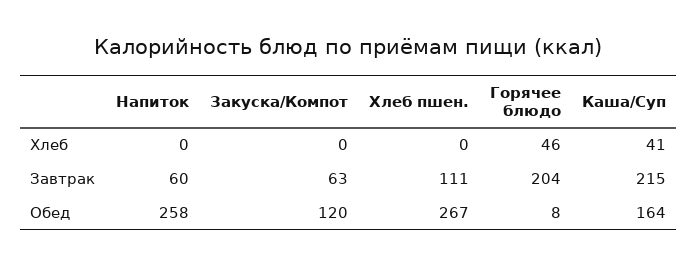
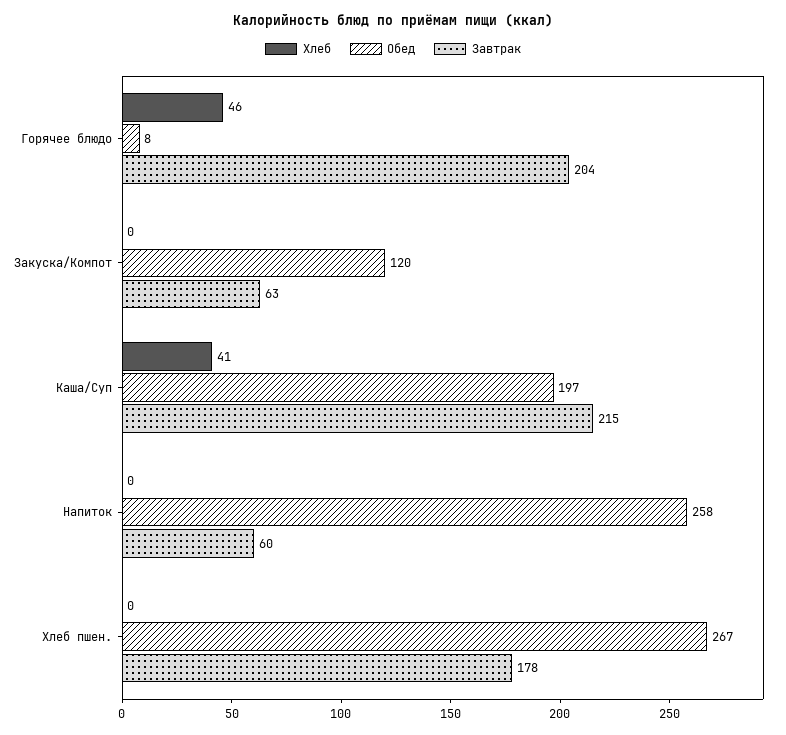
  {
    "Хлеб": {
      "Напиток": 0,
      "Закуска/Компот": 0,
      "Хлеб пшен.": 0,
      "Горячее блюдо": 46,
      "Каша/Суп": 41
    },
    "Завтрак": {
      "Напиток": 60,
      "Закуска/Компот": 63,
-     "Хлеб пшен.": 111,
+     "Хлеб пшен.": 178,
      "Горячее блюдо": 204,
      "Каша/Суп": 215
    },
    "Обед": {
      "Напиток": 258,
      "Закуска/Компот": 120,
      "Хлеб пшен.": 267,
      "Горячее блюдо": 8,
-     "Каша/Суп": 164
+     "Каша/Суп": 197
    }
  }

